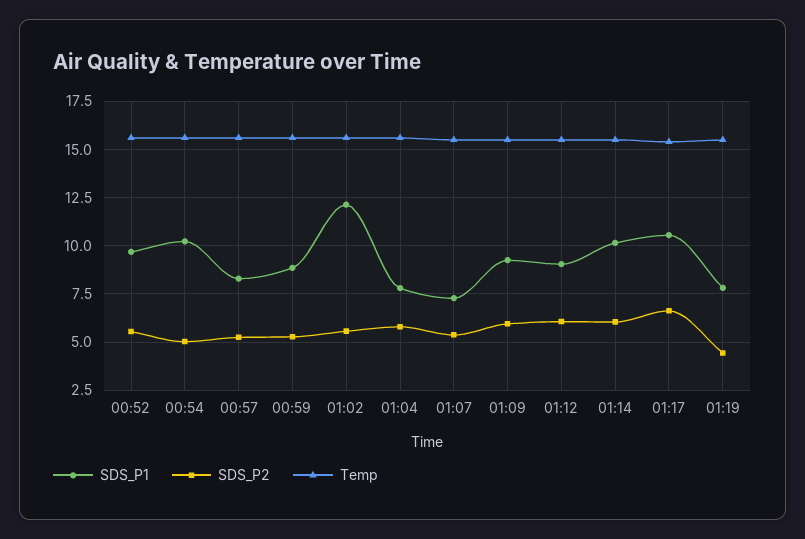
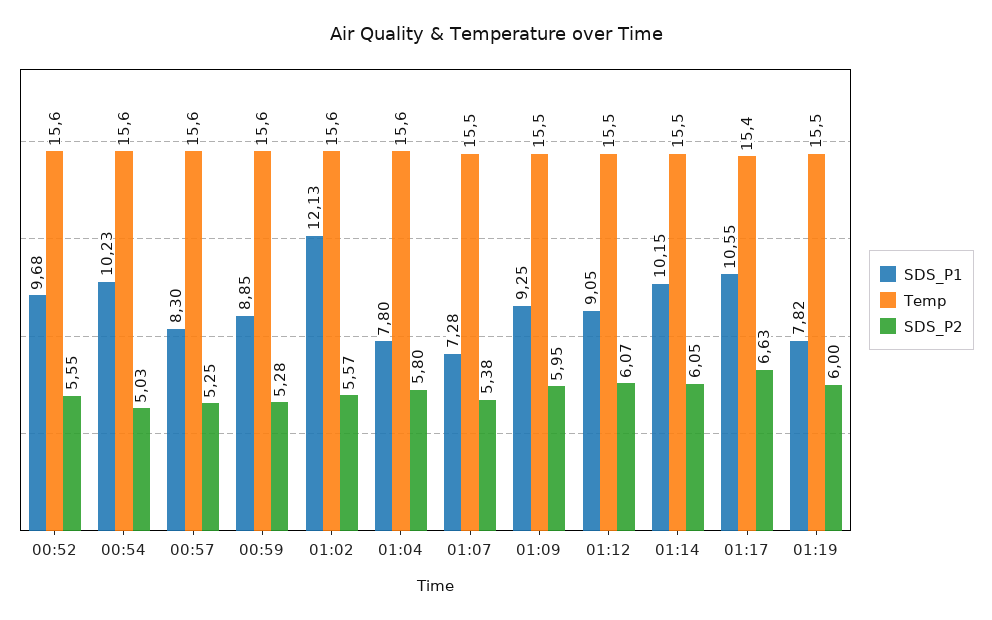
  {
    "SDS_P1": {
      "00:52": 9.68,
      "00:54": 10.23,
      "00:57": 8.3,
      "00:59": 8.85,
      "01:02": 12.13,
      "01:04": 7.8,
      "01:07": 7.28,
      "01:09": 9.25,
      "01:12": 9.05,
      "01:14": 10.15,
      "01:17": 10.55,
      "01:19": 7.82
    },
    "SDS_P2": {
      "00:52": 5.55,
      "00:54": 5.03,
      "00:57": 5.25,
      "00:59": 5.28,
      "01:02": 5.57,
      "01:04": 5.8,
      "01:07": 5.38,
      "01:09": 5.95,
      "01:12": 6.07,
      "01:14": 6.05,
      "01:17": 6.63,
-     "01:19": 4.5
+     "01:19": 6
    },
    "Temp": {
      "00:52": 15.6,
      "00:54": 15.6,
      "00:57": 15.6,
      "00:59": 15.6,
      "01:02": 15.6,
      "01:04": 15.6,
      "01:07": 15.5,
      "01:09": 15.5,
      "01:12": 15.5,
      "01:14": 15.5,
      "01:17": 15.4,
      "01:19": 15.5
    }
  }

